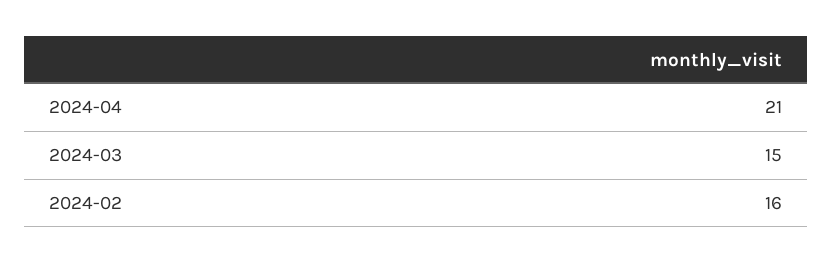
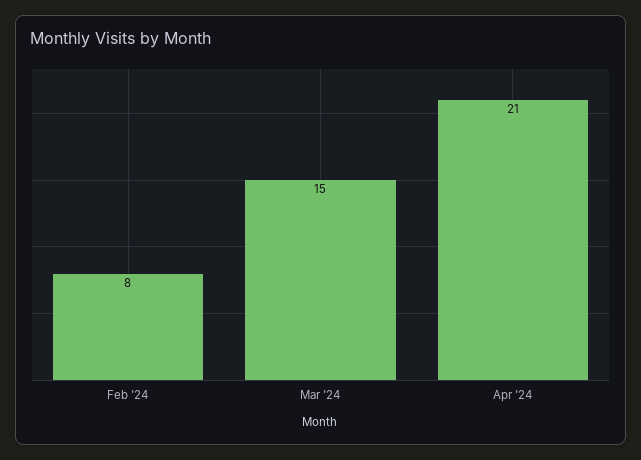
  {
    "2024-04": 21,
    "2024-03": 15,
-   "2024-02": 16
+   "2024-02": 8
  }

